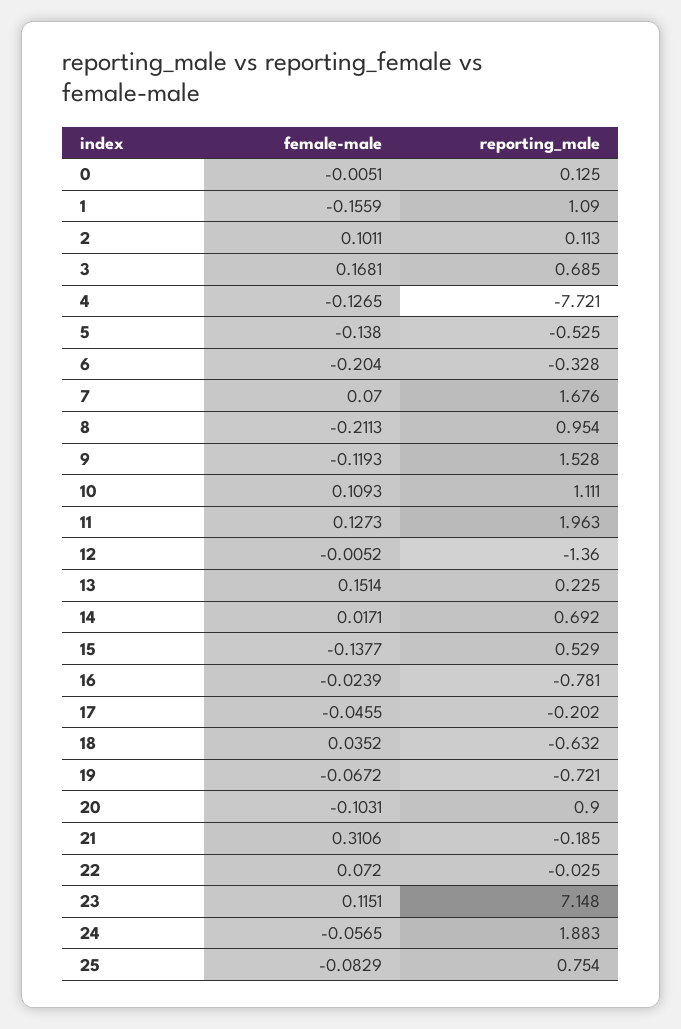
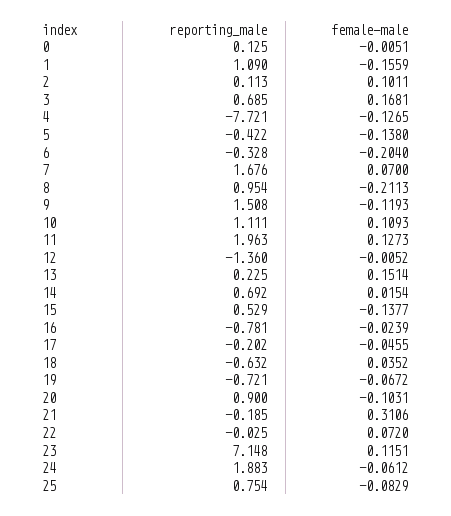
  {
    "female-male": {
      "0": -0.0051,
      "1": -0.1559,
      "2": 0.1011,
      "3": 0.1681,
      "4": -0.1265,
      "5": -0.138,
      "6": -0.204,
      "7": 0.07,
      "8": -0.2113,
      "9": -0.1193,
      "10": 0.1093,
      "11": 0.1273,
      "12": -0.0052,
      "13": 0.1514,
-     "14": 0.0171,
+     "14": 0.0154,
      "15": -0.1377,
      "16": -0.0239,
      "17": -0.0455,
      "18": 0.0352,
      "19": -0.0672,
      "20": -0.1031,
      "21": 0.3106,
      "22": 0.072,
      "23": 0.1151,
-     "24": -0.0565,
+     "24": -0.0612,
      "25": -0.0829
    },
    "reporting_male": {
      "0": 0.125,
      "1": 1.09,
      "2": 0.113,
      "3": 0.685,
      "4": -7.721,
-     "5": -0.525,
+     "5": -0.422,
      "6": -0.328,
      "7": 1.676,
      "8": 0.954,
-     "9": 1.528,
+     "9": 1.508,
      "10": 1.111,
      "11": 1.963,
      "12": -1.36,
      "13": 0.225,
      "14": 0.692,
      "15": 0.529,
      "16": -0.781,
      "17": -0.202,
      "18": -0.632,
      "19": -0.721,
      "20": 0.9,
      "21": -0.185,
      "22": -0.025,
      "23": 7.148,
      "24": 1.883,
      "25": 0.754
    }
  }

